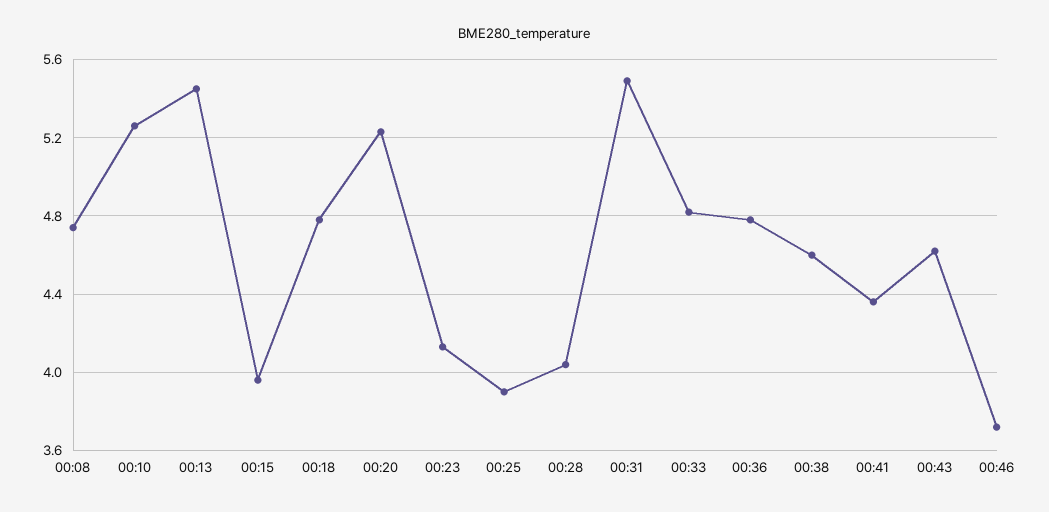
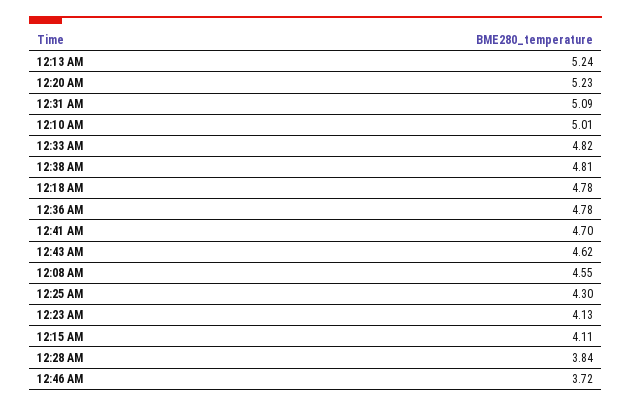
  {
-   "00:08": 4.75,
+   "00:08": 4.55,
-   "00:10": 5.25,
+   "00:10": 5.01,
-   "00:13": 5.45,
+   "00:13": 5.24,
-   "00:15": 3.95,
+   "00:15": 4.11,
    "00:18": 4.78,
    "00:20": 5.23,
    "00:23": 4.13,
-   "00:25": 3.9,
+   "00:25": 4.3,
-   "00:28": 4.05,
+   "00:28": 3.84,
-   "00:31": 5.5,
+   "00:31": 5.09,
    "00:33": 4.82,
    "00:36": 4.78,
-   "00:38": 4.6,
+   "00:38": 4.81,
-   "00:41": 4.35,
+   "00:41": 4.7,
    "00:43": 4.62,
    "00:46": 3.72
  }

